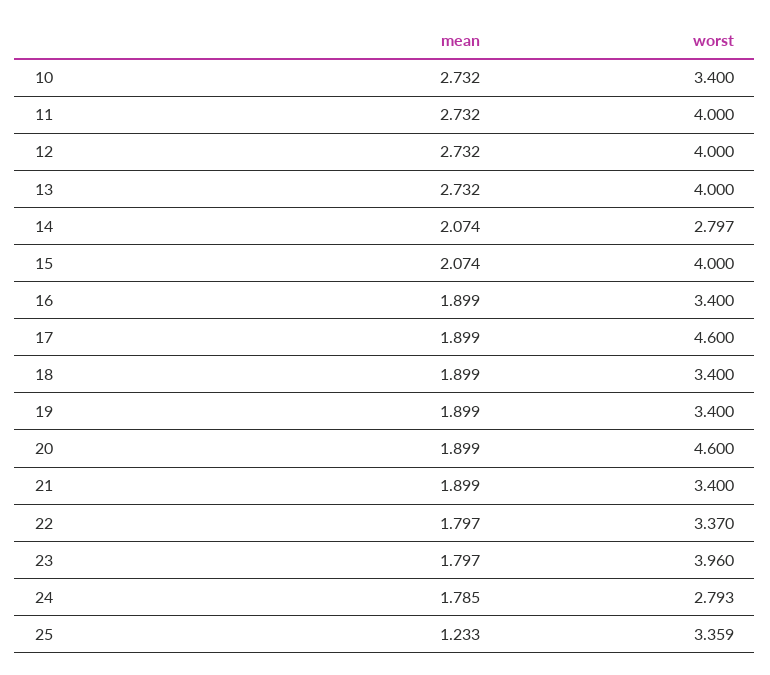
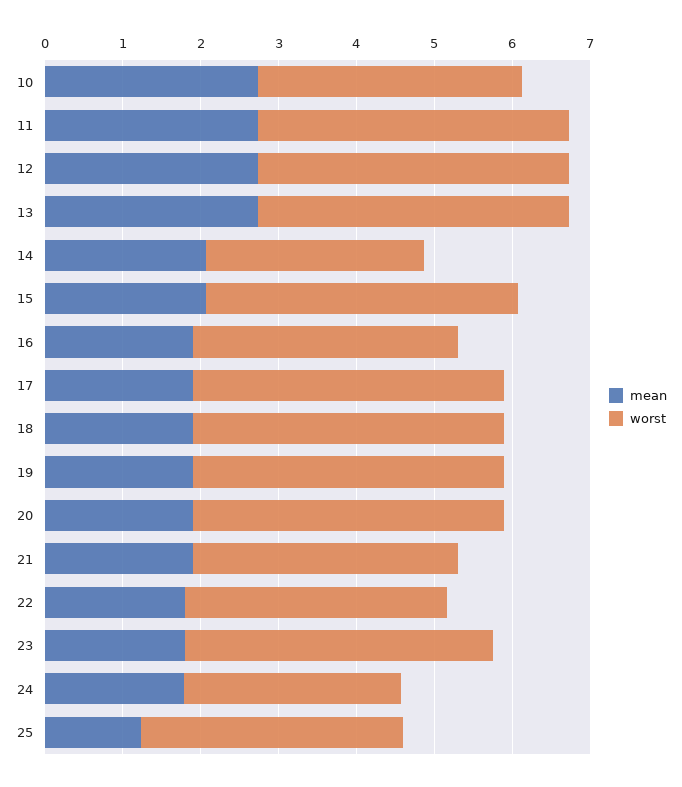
  {
    "mean": {
      "10": 2.732,
      "11": 2.732,
      "12": 2.732,
      "13": 2.732,
      "14": 2.074,
      "15": 2.074,
      "16": 1.899,
      "17": 1.899,
      "18": 1.899,
      "19": 1.899,
      "20": 1.899,
      "21": 1.899,
      "22": 1.797,
      "23": 1.797,
      "24": 1.785,
      "25": 1.233
    },
    "worst": {
      "10": 3.4,
      "11": 4,
      "12": 4,
      "13": 4,
      "14": 2.797,
      "15": 4,
      "16": 3.4,
-     "17": 4.6,
+     "17": 4,
-     "18": 3.4,
+     "18": 4,
-     "19": 3.4,
+     "19": 4,
-     "20": 4.6,
+     "20": 4,
      "21": 3.4,
      "22": 3.37,
      "23": 3.96,
      "24": 2.793,
      "25": 3.359
    }
  }

